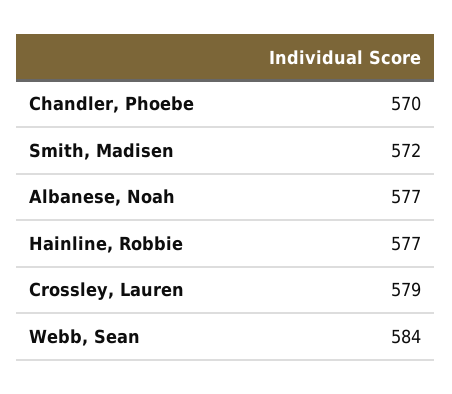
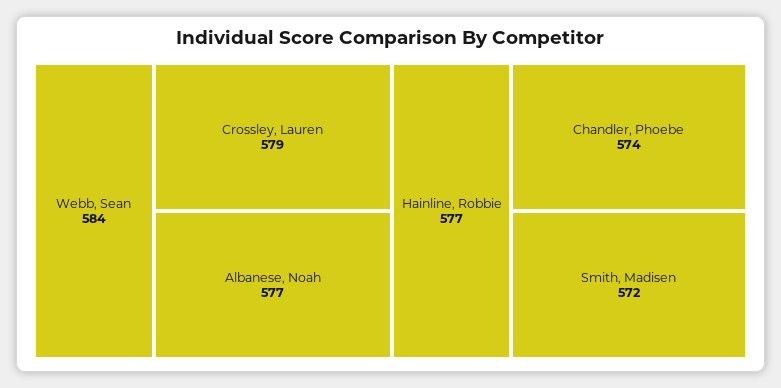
  {
-   "Chandler, Phoebe": 570,
+   "Chandler, Phoebe": 574,
    "Smith, Madisen": 572,
    "Albanese, Noah": 577,
    "Hainline, Robbie": 577,
    "Crossley, Lauren": 579,
    "Webb, Sean": 584
  }

